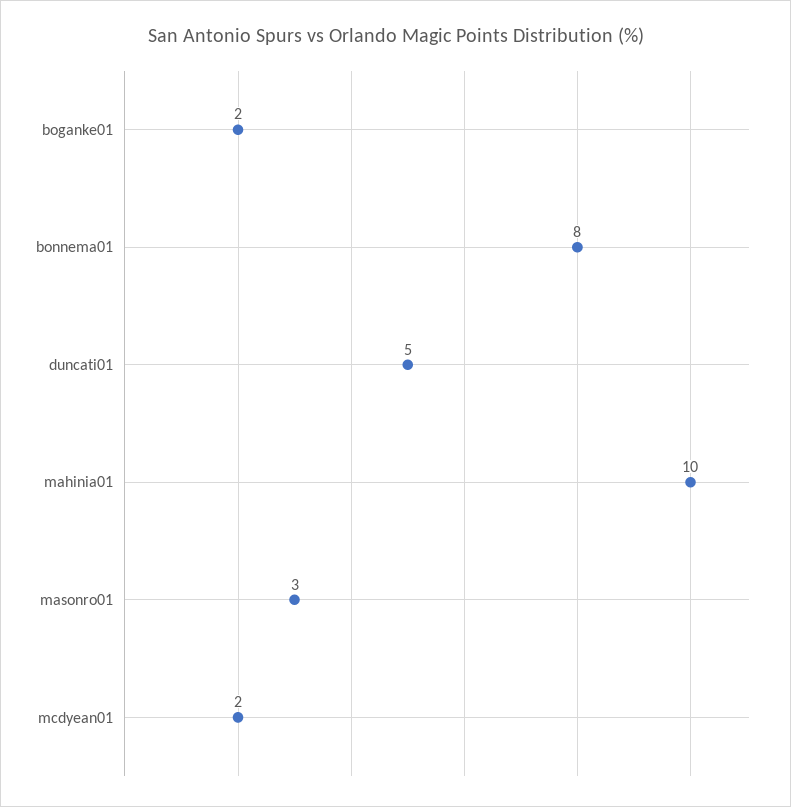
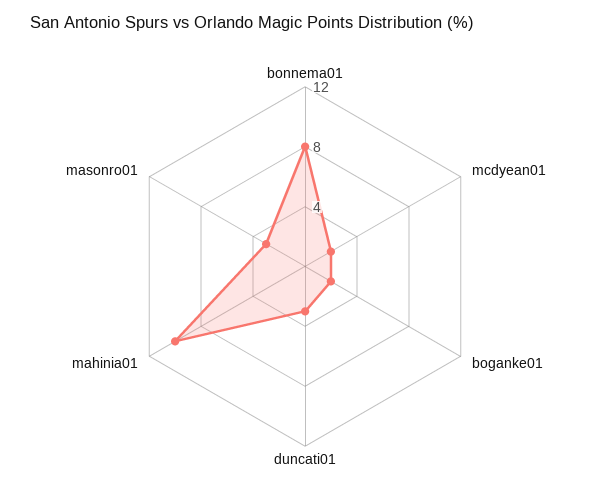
  {
    "boganke01": 2,
    "bonnema01": 8,
-   "duncati01": 5,
+   "duncati01": 3,
    "mahinia01": 10,
    "masonro01": 3,
    "mcdyean01": 2
  }

